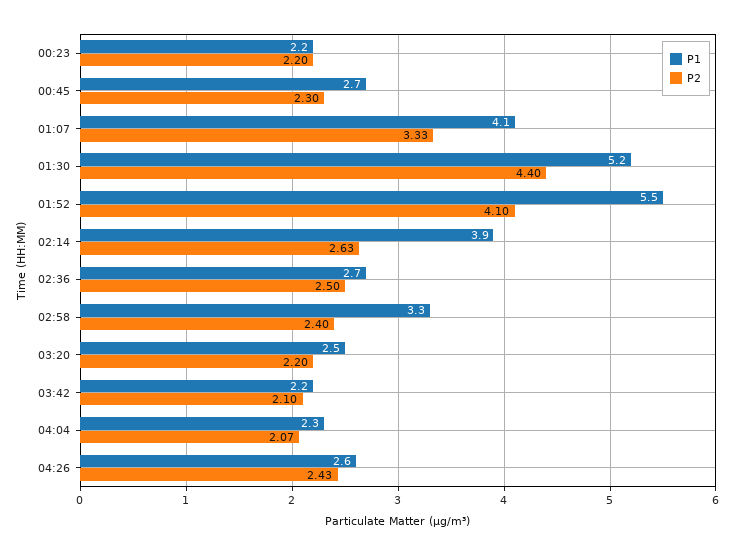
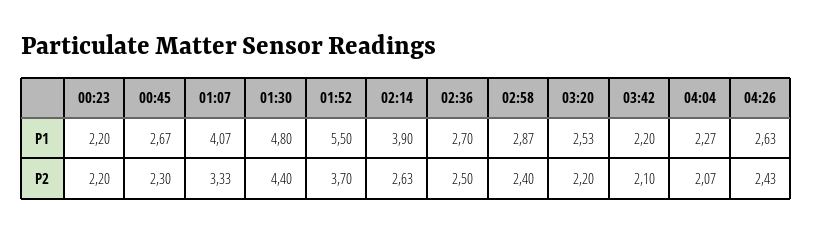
  {
    "P1": {
      "00:23": 2.2,
      "00:45": 2.67,
      "01:07": 4.07,
-     "01:30": 5.2,
+     "01:30": 4.8,
      "01:52": 5.5,
      "02:14": 3.9,
      "02:36": 2.7,
-     "02:58": 3.3,
+     "02:58": 2.87,
      "03:20": 2.53,
      "03:42": 2.2,
      "04:04": 2.27,
      "04:26": 2.63
    },
    "P2": {
      "00:23": 2.2,
      "00:45": 2.3,
      "01:07": 3.33,
      "01:30": 4.4,
-     "01:52": 4.1,
+     "01:52": 3.7,
      "02:14": 2.63,
      "02:36": 2.5,
      "02:58": 2.4,
      "03:20": 2.2,
      "03:42": 2.1,
      "04:04": 2.07,
      "04:26": 2.43
    }
  }

